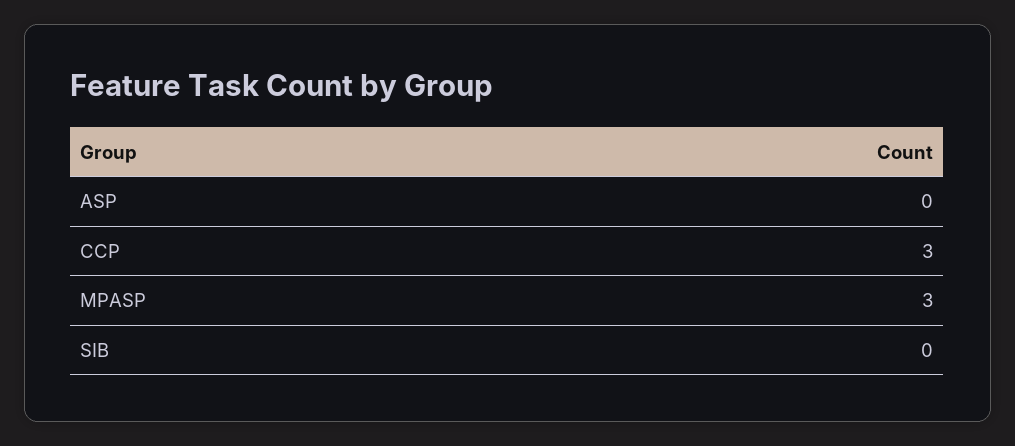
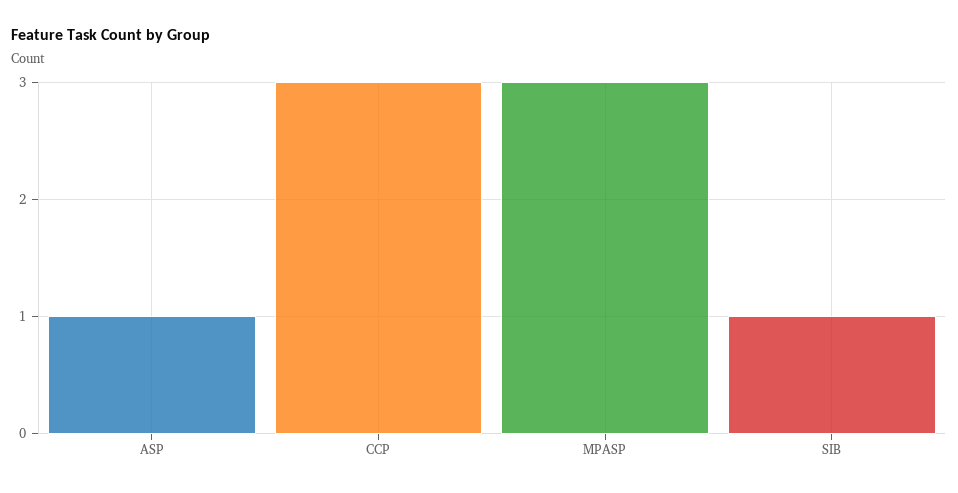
  {
-   "ASP": 0,
+   "ASP": 1,
    "CCP": 3,
    "MPASP": 3,
-   "SIB": 0
+   "SIB": 1
  }

